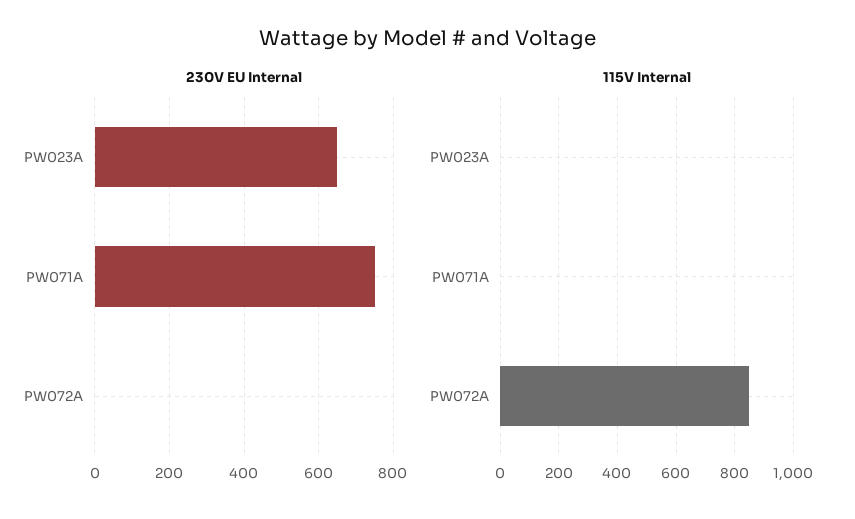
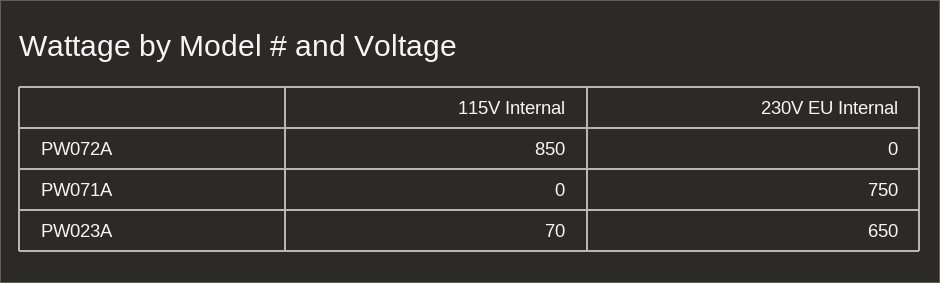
  {
    "230V EU Internal": {
      "PW023A": 650,
      "PW071A": 750,
      "PW072A": 0
    },
    "115V Internal": {
-     "PW023A": 0,
+     "PW023A": 70,
      "PW071A": 0,
      "PW072A": 850
    }
  }

